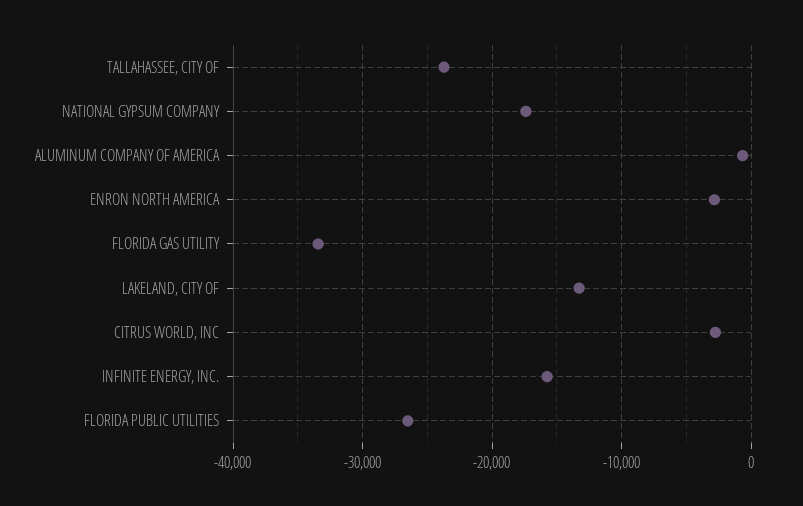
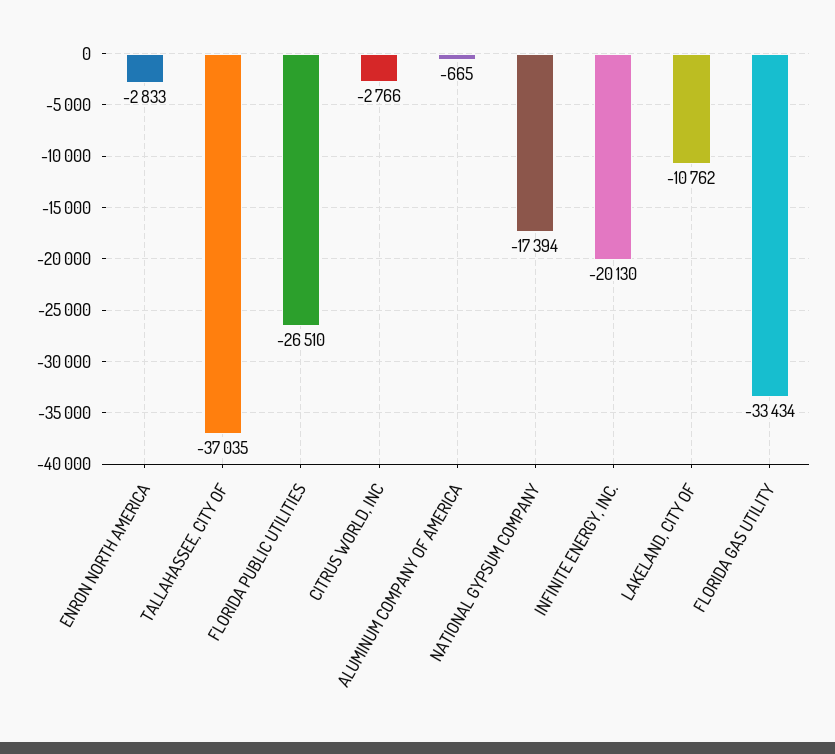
  {
-   "TALLAHASSEE, CITY OF": -24000,
+   "TALLAHASSEE, CITY OF": -37035,
    "NATIONAL GYPSUM COMPANY": -17394,
    "ALUMINUM COMPANY OF AMERICA": -665,
    "ENRON NORTH AMERICA": -2833,
    "FLORIDA GAS UTILITY": -33434,
-   "LAKELAND, CITY OF": -13000,
+   "LAKELAND, CITY OF": -10762,
    "CITRUS WORLD, INC": -2766,
-   "INFINITE ENERGY, INC.": -16000,
+   "INFINITE ENERGY, INC.": -20130,
    "FLORIDA PUBLIC UTILITIES": -26510
  }

